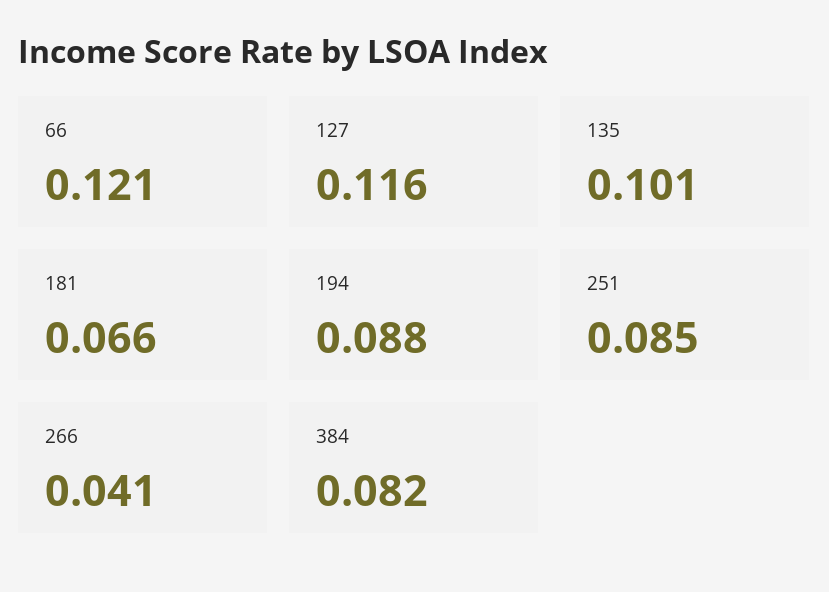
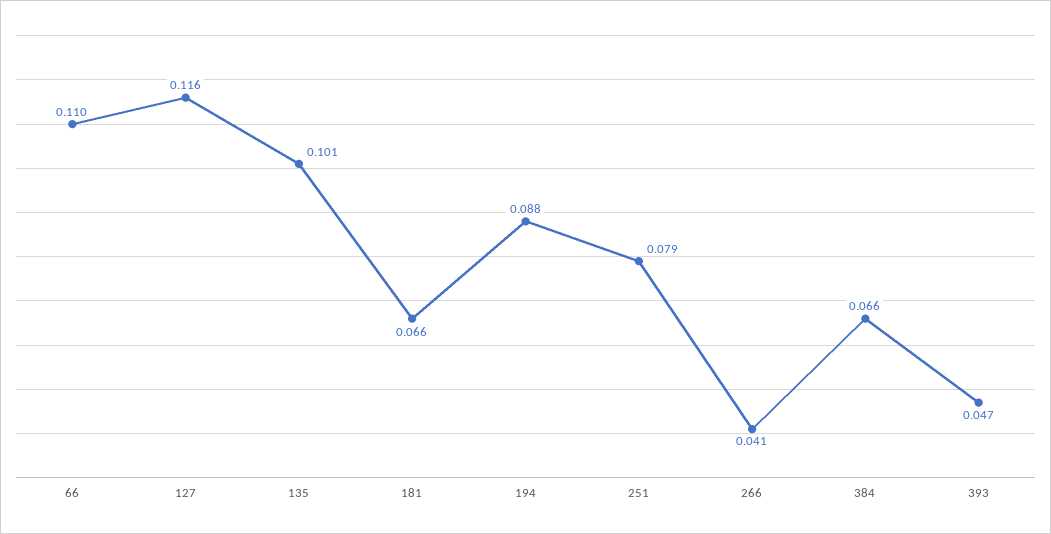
  {
-   "66": 0.121,
+   "66": 0.11,
    "127": 0.116,
    "135": 0.101,
    "181": 0.066,
    "194": 0.088,
-   "251": 0.085,
+   "251": 0.079,
    "266": 0.041,
-   "384": 0.082
+   "384": 0.066,
+   "393": 0.047
  }

